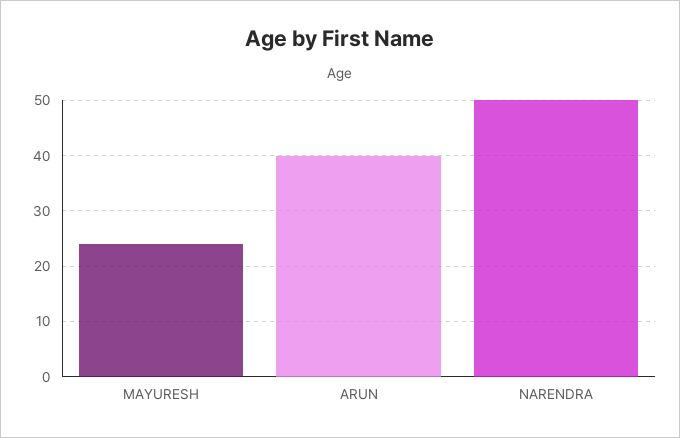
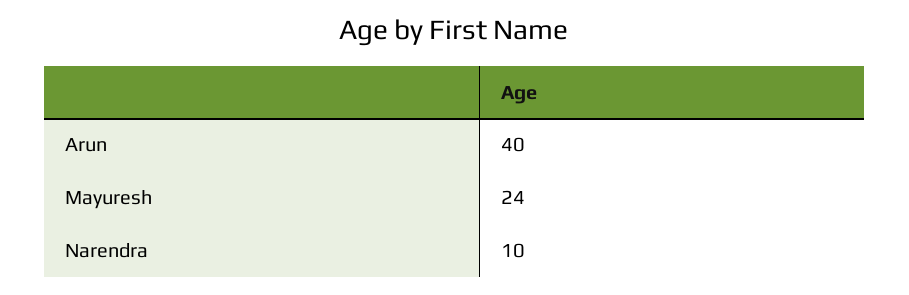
  {
    "MAYURESH": 24,
    "ARUN": 40,
-   "NARENDRA": 50
+   "NARENDRA": 10
  }

